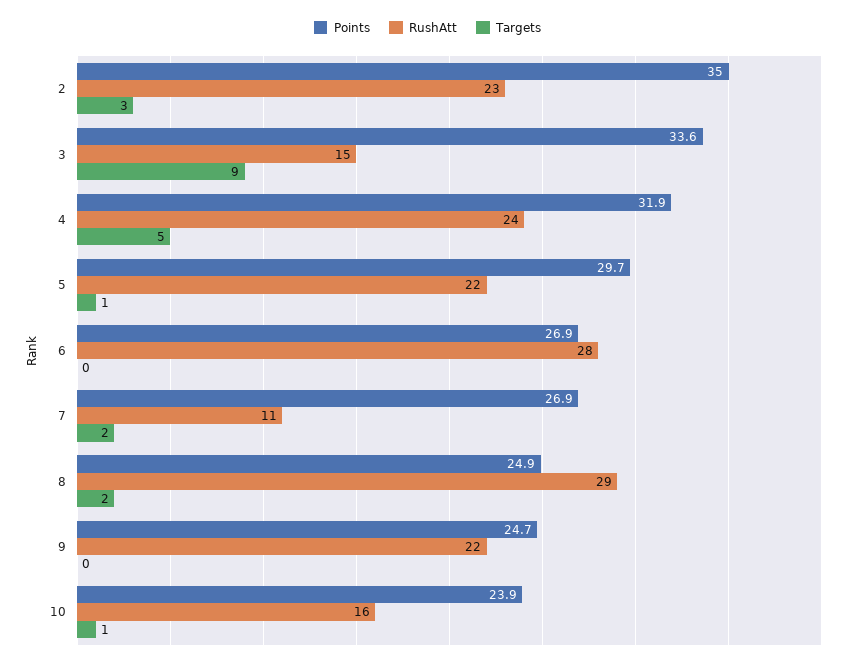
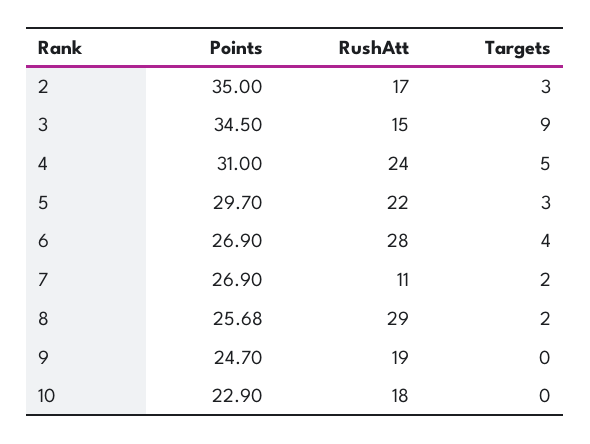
  {
    "Points": {
      "2": 35,
-     "3": 33.6,
+     "3": 34.5,
-     "4": 31.9,
+     "4": 31,
      "5": 29.7,
      "6": 26.9,
      "7": 26.9,
-     "8": 24.9,
+     "8": 25.68,
      "9": 24.7,
-     "10": 23.9
+     "10": 22.9
    },
    "RushAtt": {
-     "2": 23,
+     "2": 17,
      "3": 15,
      "4": 24,
      "5": 22,
      "6": 28,
      "7": 11,
      "8": 29,
-     "9": 22,
+     "9": 19,
-     "10": 16
+     "10": 18
    },
    "Targets": {
      "2": 3,
      "3": 9,
      "4": 5,
-     "5": 1,
+     "5": 3,
-     "6": 0,
+     "6": 4,
      "7": 2,
      "8": 2,
      "9": 0,
-     "10": 1
+     "10": 0
    }
  }

